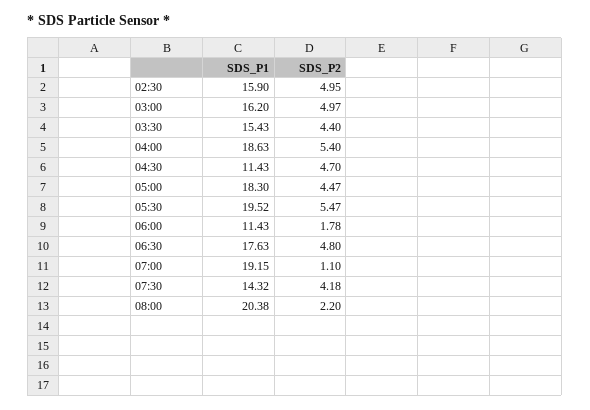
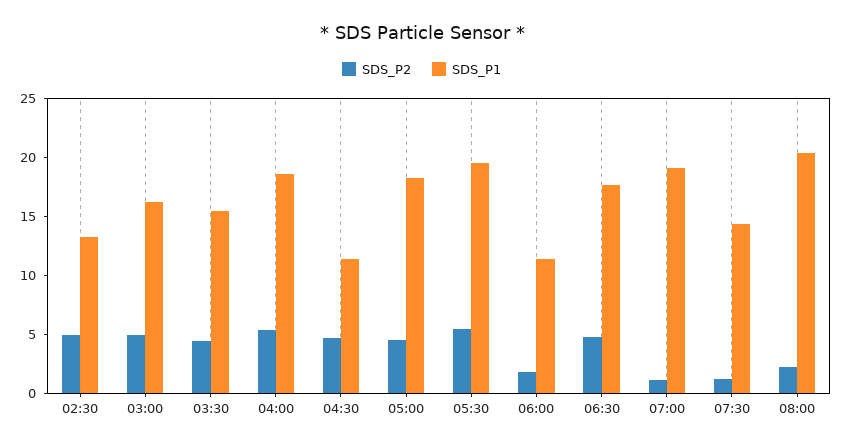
  {
    "SDS_P1": {
-     "02:30": 15.9,
+     "02:30": 13,
      "03:00": 16.2,
      "03:30": 15.43,
      "04:00": 18.63,
      "04:30": 11.43,
      "05:00": 18.3,
      "05:30": 19.52,
      "06:00": 11.43,
      "06:30": 17.63,
      "07:00": 19.15,
      "07:30": 14.32,
      "08:00": 20.38
    },
    "SDS_P2": {
      "02:30": 4.95,
      "03:00": 4.97,
      "03:30": 4.4,
      "04:00": 5.4,
      "04:30": 4.7,
      "05:00": 4.47,
      "05:30": 5.47,
      "06:00": 1.78,
      "06:30": 4.8,
      "07:00": 1.1,
-     "07:30": 4.18,
+     "07:30": 1,
      "08:00": 2.2
    }
  }

